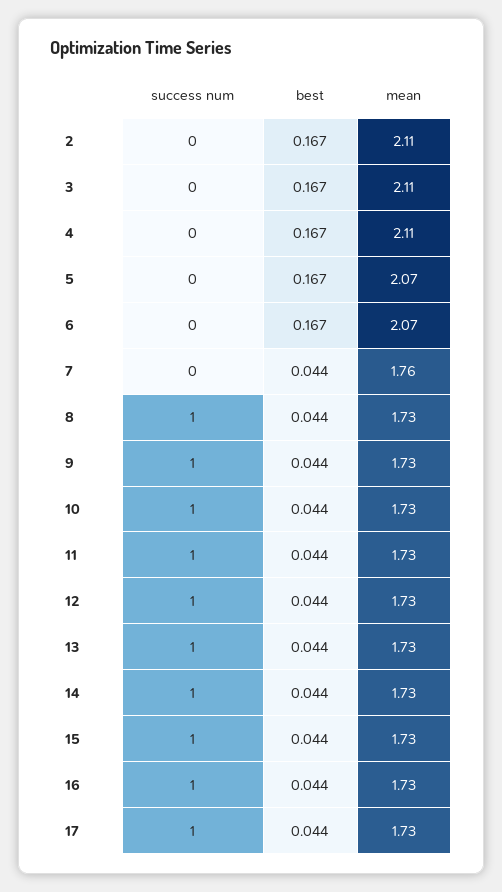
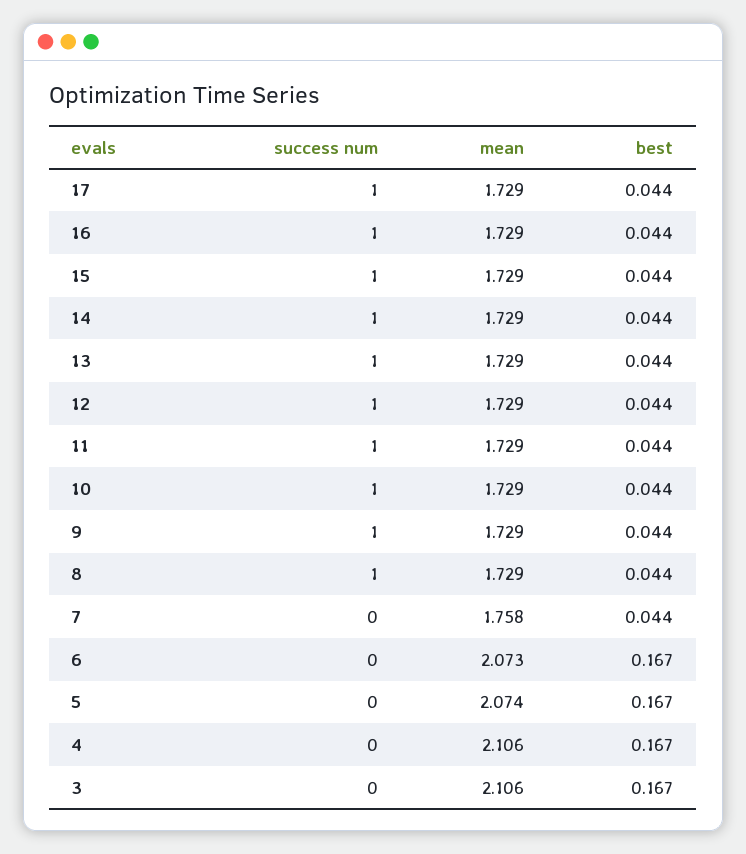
  {
    "success num": {
-     "2": 0,
      "3": 0,
      "4": 0,
      "5": 0,
      "6": 0,
      "7": 0,
      "8": 1,
      "9": 1,
      "10": 1,
      "11": 1,
      "12": 1,
      "13": 1,
      "14": 1,
      "15": 1,
      "16": 1,
      "17": 1
    },
    "best": {
-     "2": 0.167,
      "3": 0.167,
      "4": 0.167,
      "5": 0.167,
      "6": 0.167,
      "7": 0.044,
      "8": 0.044,
      "9": 0.044,
      "10": 0.044,
      "11": 0.044,
      "12": 0.044,
      "13": 0.044,
      "14": 0.044,
      "15": 0.044,
      "16": 0.044,
      "17": 0.044
    },
    "mean": {
-     "2": 2.11,
      "3": 2.106,
      "4": 2.106,
      "5": 2.074,
      "6": 2.073,
      "7": 1.758,
      "8": 1.729,
      "9": 1.729,
      "10": 1.729,
      "11": 1.729,
      "12": 1.729,
      "13": 1.729,
      "14": 1.729,
      "15": 1.729,
      "16": 1.729,
      "17": 1.729
    }
  }

